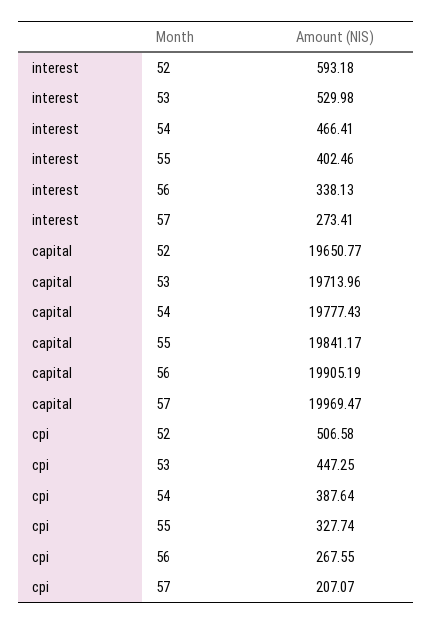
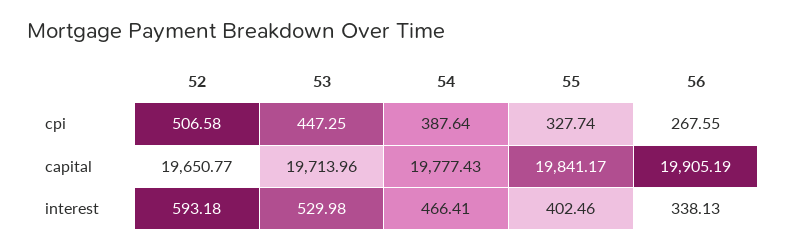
  {
    "interest": {
      "52": 593.18,
      "53": 529.98,
      "54": 466.41,
      "55": 402.46,
-     "56": 338.13,
+     "56": 338.13
-     "57": 273.41
    },
    "capital": {
      "52": 19650.77,
      "53": 19713.96,
      "54": 19777.43,
      "55": 19841.17,
-     "56": 19905.19,
+     "56": 19905.19
-     "57": 19969.47
    },
    "cpi": {
      "52": 506.58,
      "53": 447.25,
      "54": 387.64,
      "55": 327.74,
-     "56": 267.55,
+     "56": 267.55
-     "57": 207.07
    }
  }

